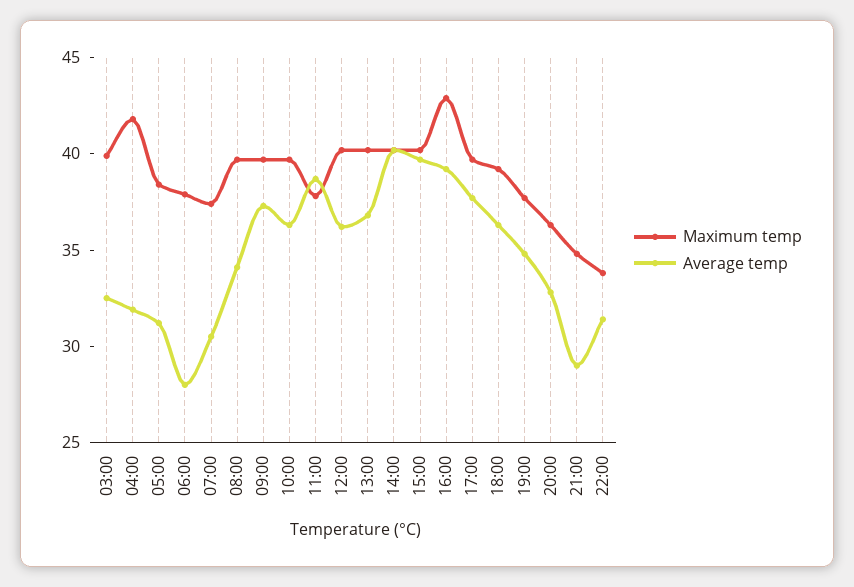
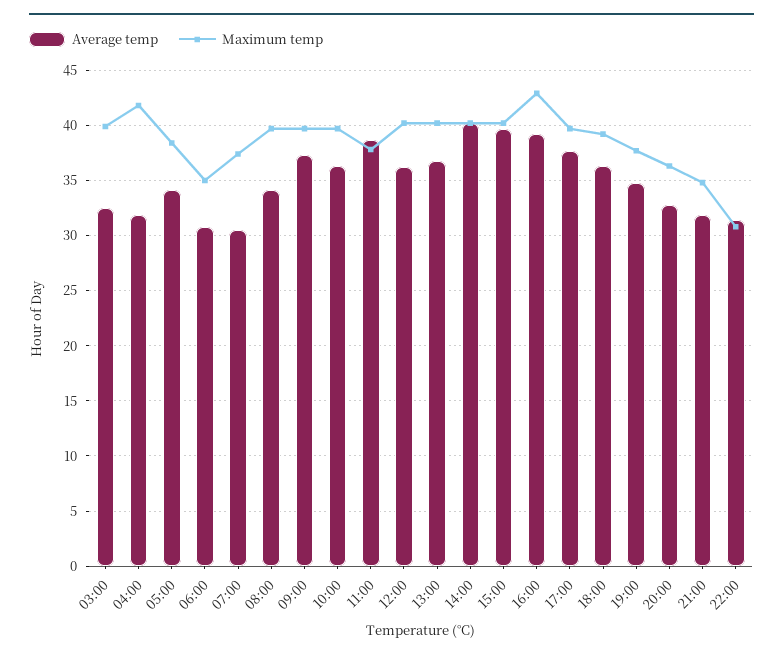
  {
    "Maximum temp": {
      "03:00": 40,
      "04:00": 42,
      "05:00": 38,
-     "06:00": 38,
+     "06:00": 35,
      "07:00": 37,
      "08:00": 40,
      "09:00": 40,
      "10:00": 40,
      "11:00": 38,
      "12:00": 40,
      "13:00": 40,
      "14:00": 40,
      "15:00": 40,
      "16:00": 43,
      "17:00": 40,
      "18:00": 39,
      "19:00": 38,
      "20:00": 36,
      "21:00": 35,
-     "22:00": 34
+     "22:00": 31
    },
    "Average temp": {
      "03:00": 33,
      "04:00": 32,
-     "05:00": 31,
+     "05:00": 34,
-     "06:00": 28,
+     "06:00": 31,
      "07:00": 31,
      "08:00": 34,
      "09:00": 37,
      "10:00": 36,
      "11:00": 39,
      "12:00": 36,
      "13:00": 37,
      "14:00": 40,
      "15:00": 40,
      "16:00": 39,
      "17:00": 38,
      "18:00": 36,
      "19:00": 35,
      "20:00": 33,
-     "21:00": 29,
+     "21:00": 32,
      "22:00": 31
    }
  }

